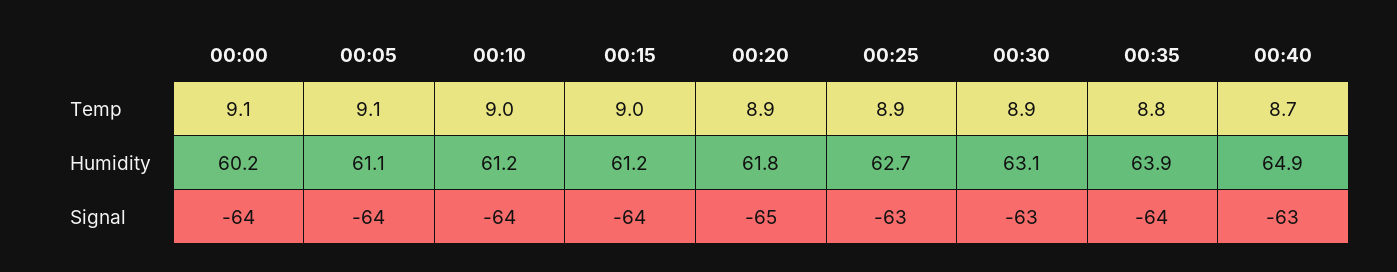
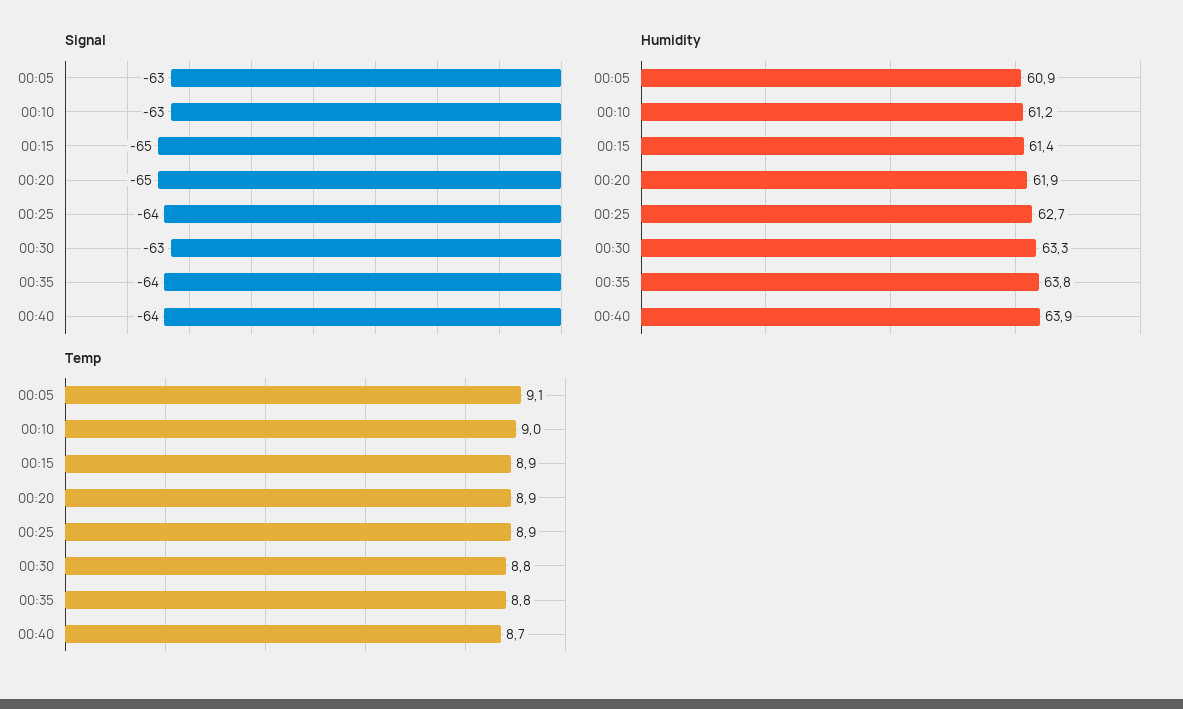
  {
    "Temp": {
-     "00:00": 9.1,
      "00:05": 9.1,
      "00:10": 9,
-     "00:15": 9,
+     "00:15": 8.9,
      "00:20": 8.9,
      "00:25": 8.9,
-     "00:30": 8.9,
+     "00:30": 8.8,
      "00:35": 8.8,
      "00:40": 8.7
    },
    "Humidity": {
-     "00:00": 60.2,
-     "00:05": 61.1,
+     "00:05": 60.9,
      "00:10": 61.2,
-     "00:15": 61.2,
+     "00:15": 61.4,
-     "00:20": 61.8,
+     "00:20": 61.9,
      "00:25": 62.7,
-     "00:30": 63.1,
+     "00:30": 63.3,
-     "00:35": 63.9,
+     "00:35": 63.8,
-     "00:40": 64.9
+     "00:40": 63.9
    },
    "Signal": {
-     "00:00": -64,
-     "00:05": -64,
+     "00:05": -63,
-     "00:10": -64,
+     "00:10": -63,
-     "00:15": -64,
+     "00:15": -65,
      "00:20": -65,
-     "00:25": -63,
+     "00:25": -64,
      "00:30": -63,
      "00:35": -64,
-     "00:40": -63
+     "00:40": -64
    }
  }

